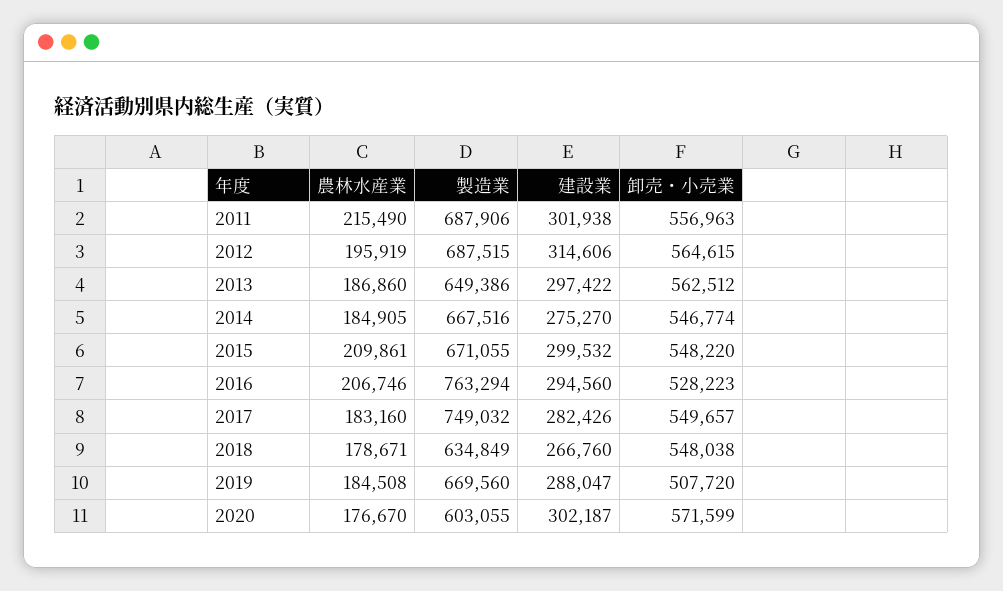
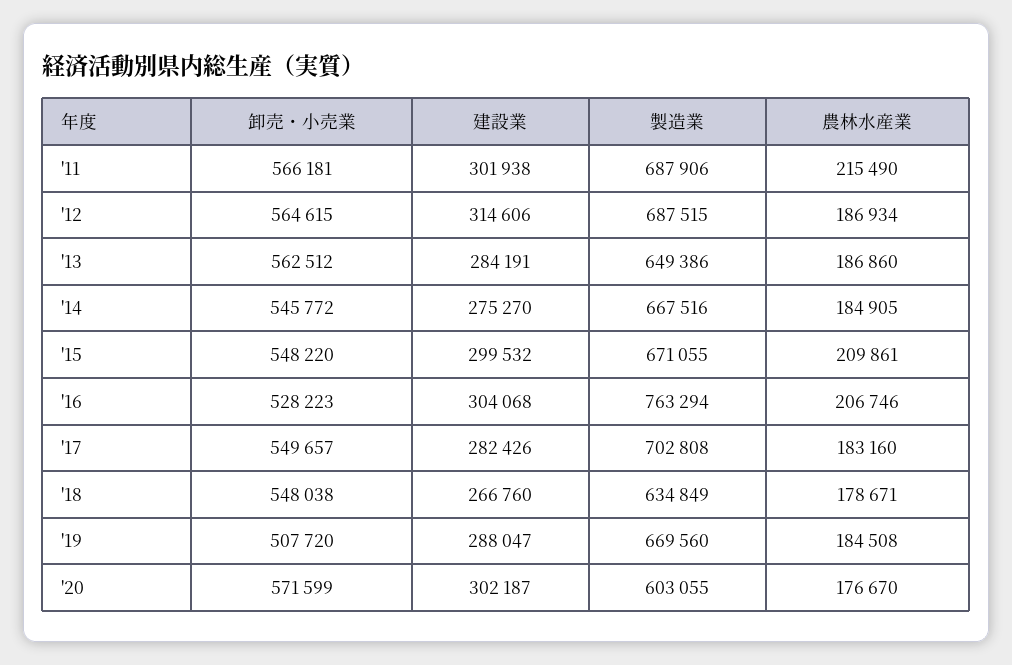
  {
    "農林水産業": {
      "2011": 215490,
-     "2012": 195919,
+     "2012": 186934,
      "2013": 186860,
      "2014": 184905,
      "2015": 209861,
      "2016": 206746,
      "2017": 183160,
      "2018": 178671,
      "2019": 184508,
      "2020": 176670
    },
    "製造業": {
      "2011": 687906,
      "2012": 687515,
      "2013": 649386,
      "2014": 667516,
      "2015": 671055,
      "2016": 763294,
-     "2017": 749032,
+     "2017": 702808,
      "2018": 634849,
      "2019": 669560,
      "2020": 603055
    },
    "建設業": {
      "2011": 301938,
      "2012": 314606,
-     "2013": 297422,
+     "2013": 284191,
      "2014": 275270,
      "2015": 299532,
-     "2016": 294560,
+     "2016": 304068,
      "2017": 282426,
      "2018": 266760,
      "2019": 288047,
      "2020": 302187
    },
    "卸売・小売業": {
-     "2011": 556963,
+     "2011": 566181,
      "2012": 564615,
      "2013": 562512,
-     "2014": 546774,
+     "2014": 545772,
      "2015": 548220,
      "2016": 528223,
      "2017": 549657,
      "2018": 548038,
      "2019": 507720,
      "2020": 571599
    }
  }

